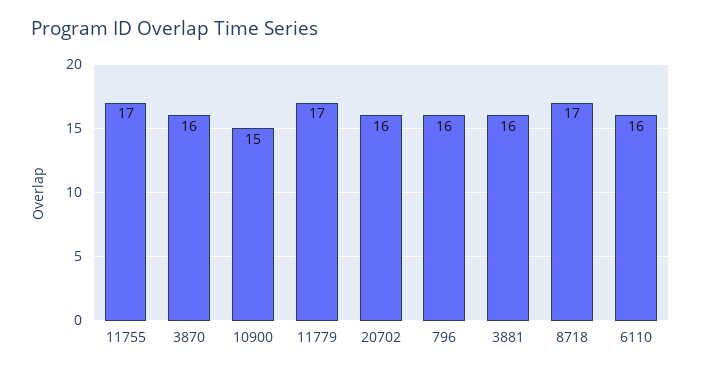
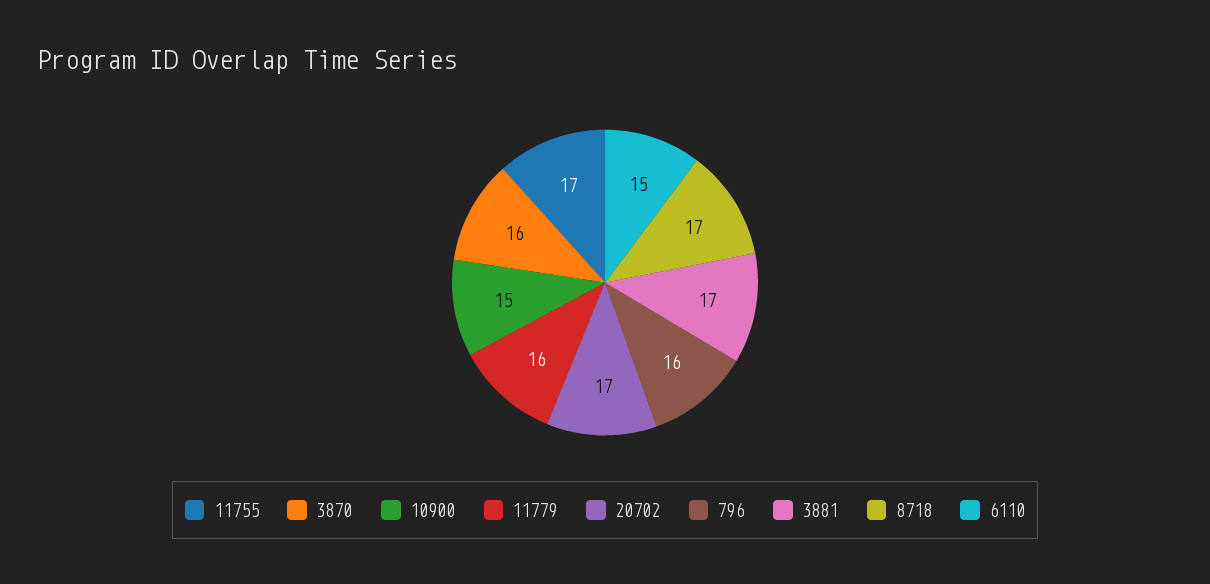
  {
    "11755": 17,
    "3870": 16,
    "10900": 15,
-   "11779": 17,
+   "11779": 16,
-   "20702": 16,
+   "20702": 17,
    "796": 16,
-   "3881": 16,
+   "3881": 17,
    "8718": 17,
-   "6110": 16
+   "6110": 15
  }

